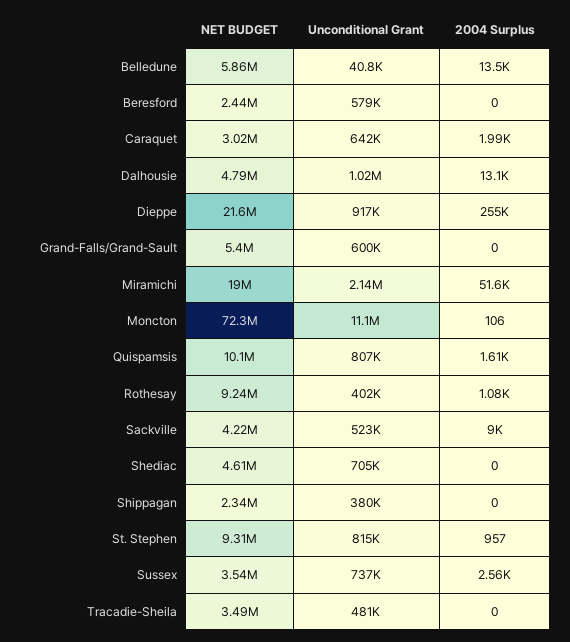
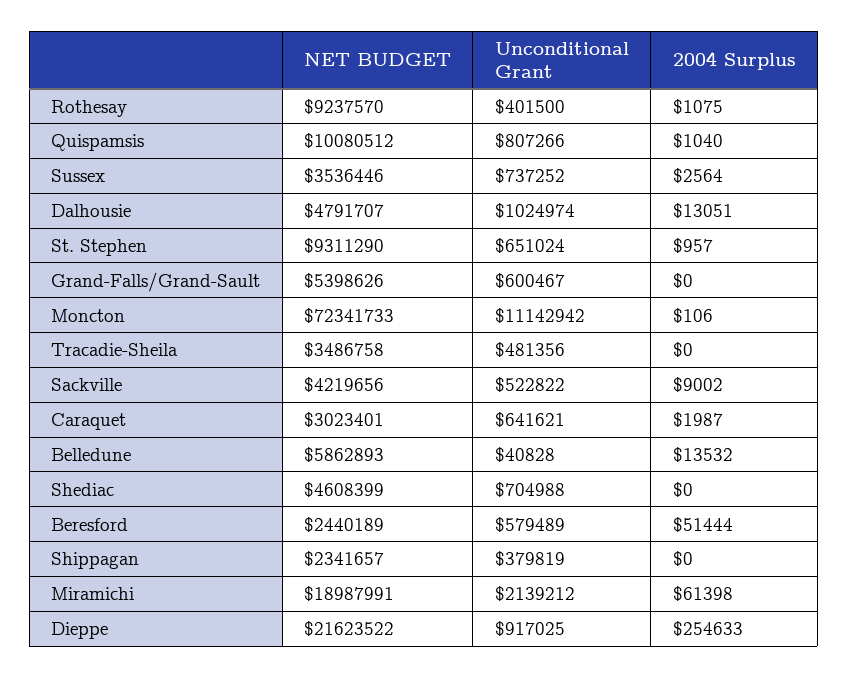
  {
    "NET BUDGET": {
      "Belledune": 5862893,
      "Beresford": 2440189,
      "Caraquet": 3023401,
      "Dalhousie": 4791707,
      "Dieppe": 21623522,
      "Grand-Falls/Grand-Sault": 5398626,
      "Miramichi": 18987991,
      "Moncton": 72341733,
      "Quispamsis": 10080512,
      "Rothesay": 9237570,
      "Sackville": 4219656,
      "Shediac": 4608399,
      "Shippagan": 2341657,
      "St. Stephen": 9311290,
      "Sussex": 3536446,
      "Tracadie-Sheila": 3486758
    },
    "Unconditional Grant": {
      "Belledune": 40828,
      "Beresford": 579489,
      "Caraquet": 641621,
      "Dalhousie": 1024974,
      "Dieppe": 917025,
      "Grand-Falls/Grand-Sault": 600467,
      "Miramichi": 2139212,
      "Moncton": 11142942,
      "Quispamsis": 807266,
      "Rothesay": 401500,
      "Sackville": 522822,
      "Shediac": 704988,
      "Shippagan": 379819,
-     "St. Stephen": 815000,
+     "St. Stephen": 651024,
      "Sussex": 737252,
      "Tracadie-Sheila": 481356
    },
    "2004 Surplus": {
      "Belledune": 13532,
-     "Beresford": 0,
+     "Beresford": 51444,
      "Caraquet": 1987,
      "Dalhousie": 13051,
      "Dieppe": 254633,
      "Grand-Falls/Grand-Sault": 0,
-     "Miramichi": 51600,
+     "Miramichi": 61398,
      "Moncton": 106,
-     "Quispamsis": 1610,
+     "Quispamsis": 1040,
      "Rothesay": 1075,
      "Sackville": 9002,
      "Shediac": 0,
      "Shippagan": 0,
      "St. Stephen": 957,
      "Sussex": 2564,
      "Tracadie-Sheila": 0
    }
  }

